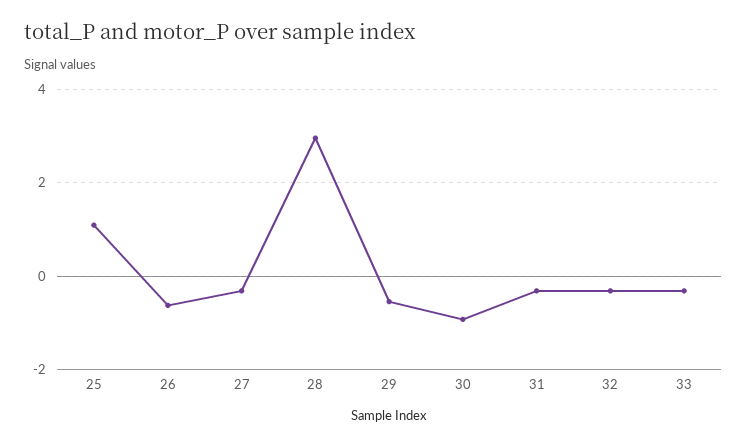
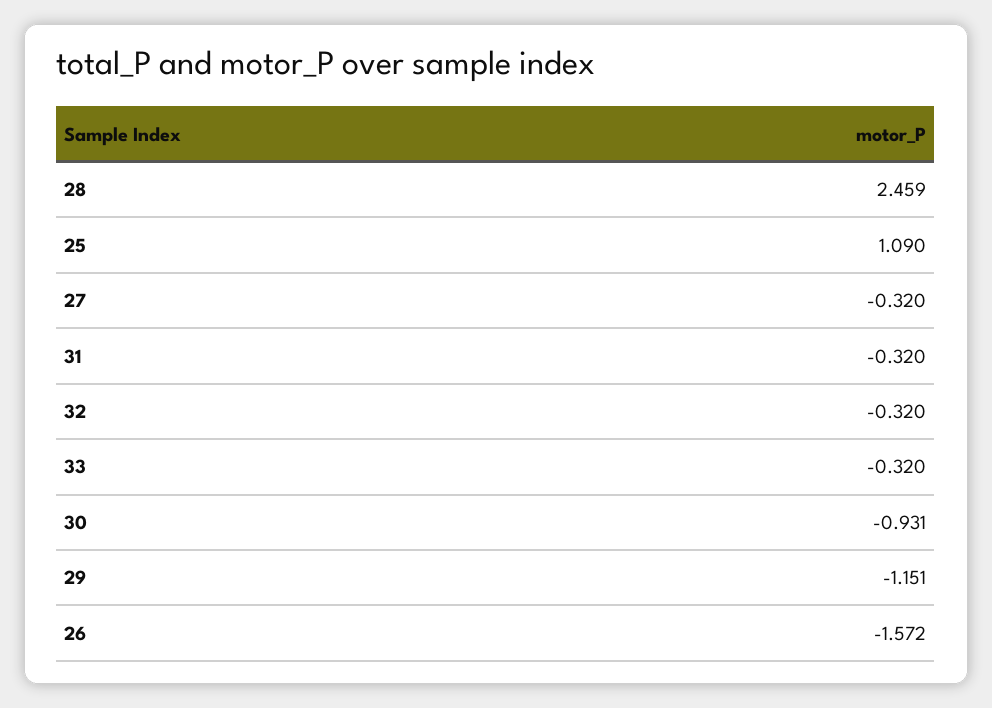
  {
    "25": 1.09,
-   "26": -0.6,
+   "26": -1.572,
    "27": -0.32,
-   "28": 3,
+   "28": 2.459,
-   "29": -0.6,
+   "29": -1.151,
    "30": -0.931,
    "31": -0.32,
    "32": -0.32,
    "33": -0.32
  }

